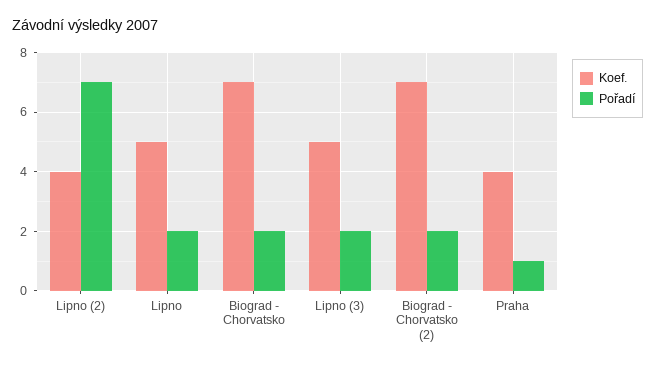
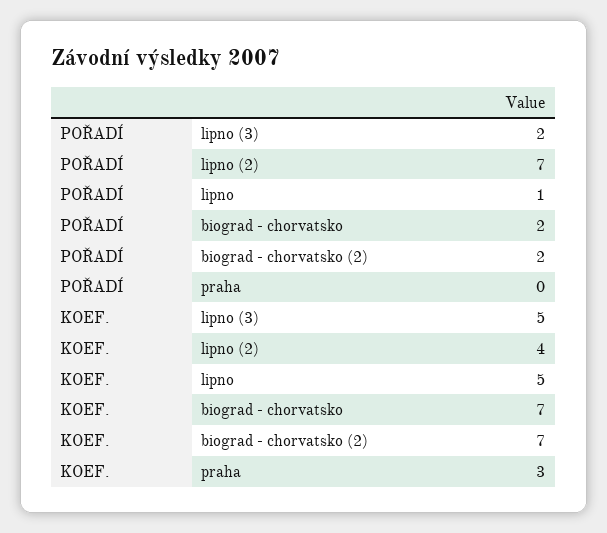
  {
    "Koef.": {
      "Lipno (2)": 4,
      "Lipno": 5,
      "Biograd - Chorvatsko": 7,
      "Lipno (3)": 5,
      "Biograd - Chorvatsko (2)": 7,
-     "Praha": 4
+     "Praha": 3
    },
    "Pořadí": {
      "Lipno (2)": 7,
-     "Lipno": 2,
+     "Lipno": 1,
      "Biograd - Chorvatsko": 2,
      "Lipno (3)": 2,
      "Biograd - Chorvatsko (2)": 2,
-     "Praha": 1
+     "Praha": 0
    }
  }

